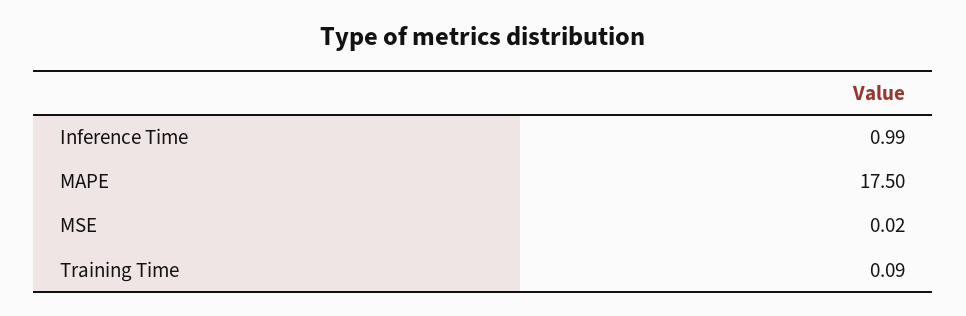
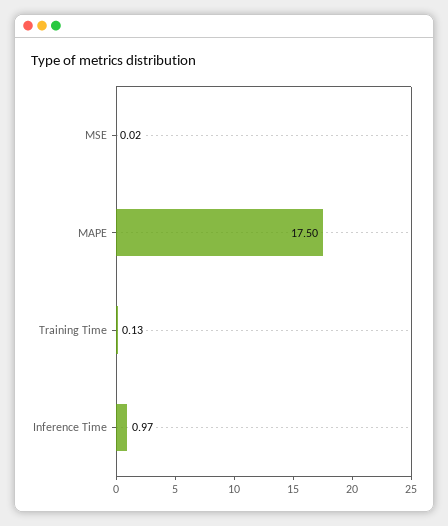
  {
-   "Inference Time": 0.99,
+   "Inference Time": 0.97,
    "MAPE": 17.5,
    "MSE": 0.02,
-   "Training Time": 0.09
+   "Training Time": 0.13
  }

